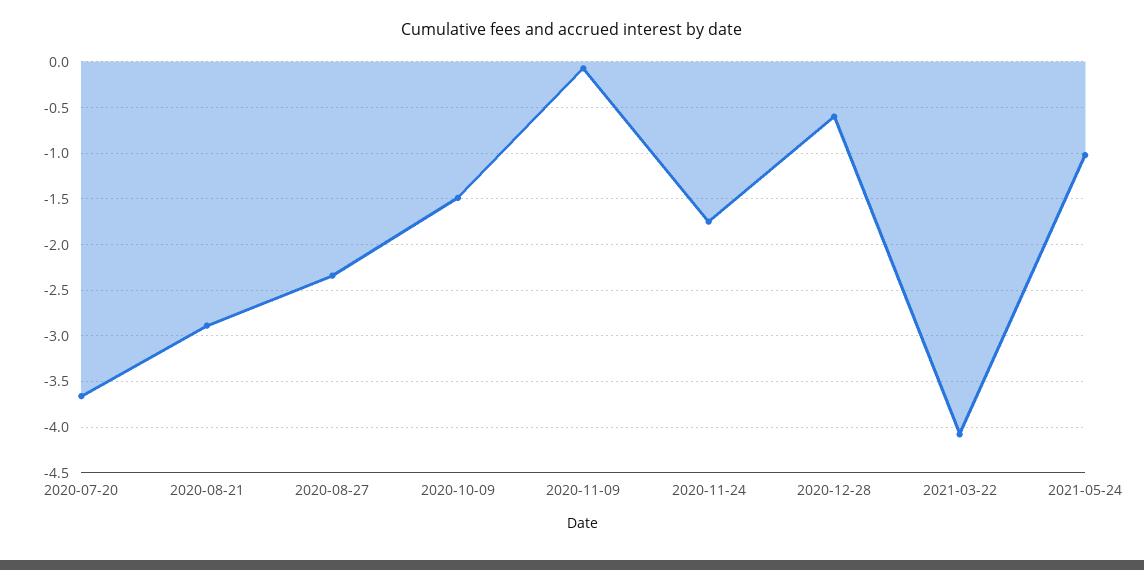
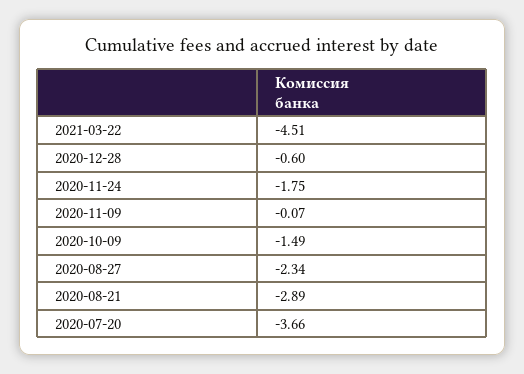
  {
    "2020-07-20": -3.66,
    "2020-08-21": -2.89,
    "2020-08-27": -2.34,
    "2020-10-09": -1.49,
    "2020-11-09": -0.07,
    "2020-11-24": -1.75,
    "2020-12-28": -0.6,
-   "2021-03-22": -4.1,
+   "2021-03-22": -4.51
-   "2021-05-24": -1
  }

